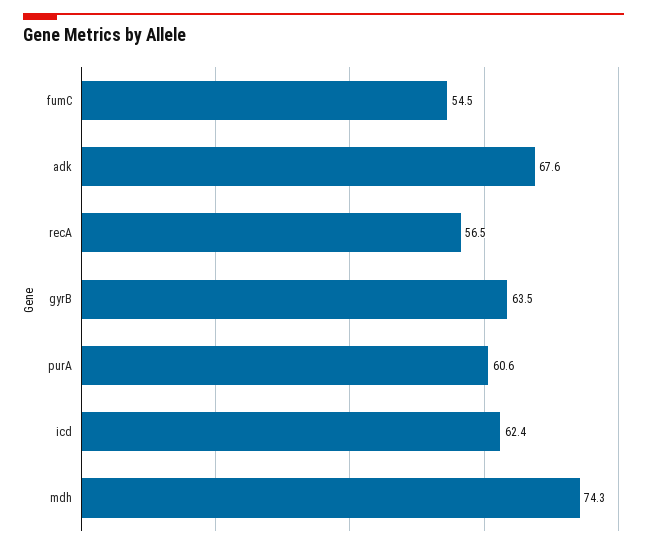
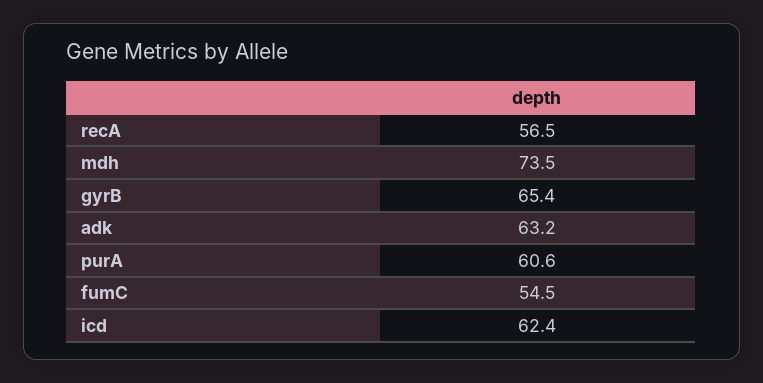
  {
    "fumC": 54.5,
-   "adk": 67.6,
+   "adk": 63.2,
    "recA": 56.5,
-   "gyrB": 63.5,
+   "gyrB": 65.4,
    "purA": 60.6,
    "icd": 62.4,
-   "mdh": 74.3
+   "mdh": 73.5
  }

